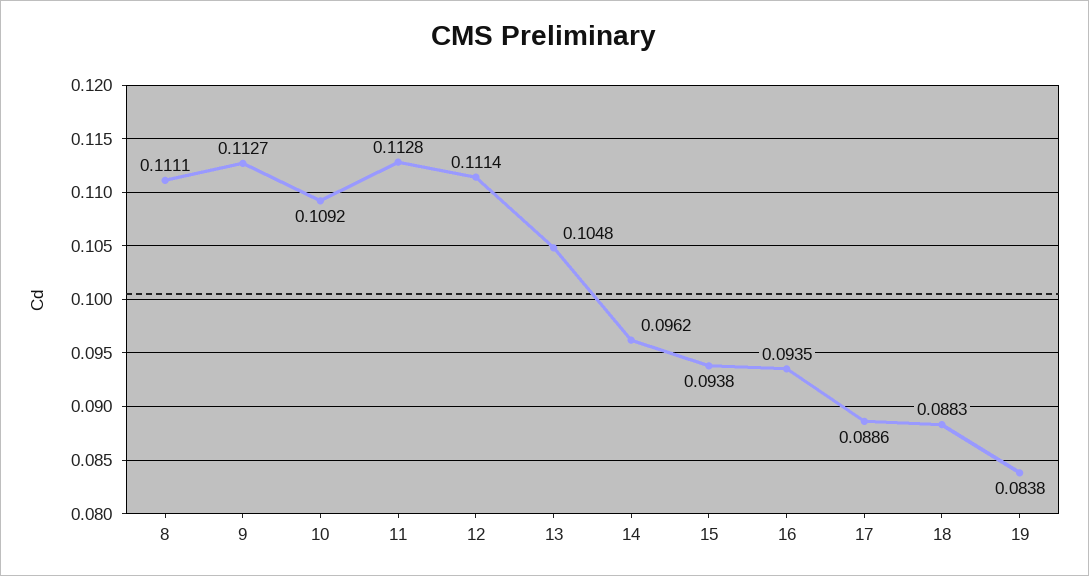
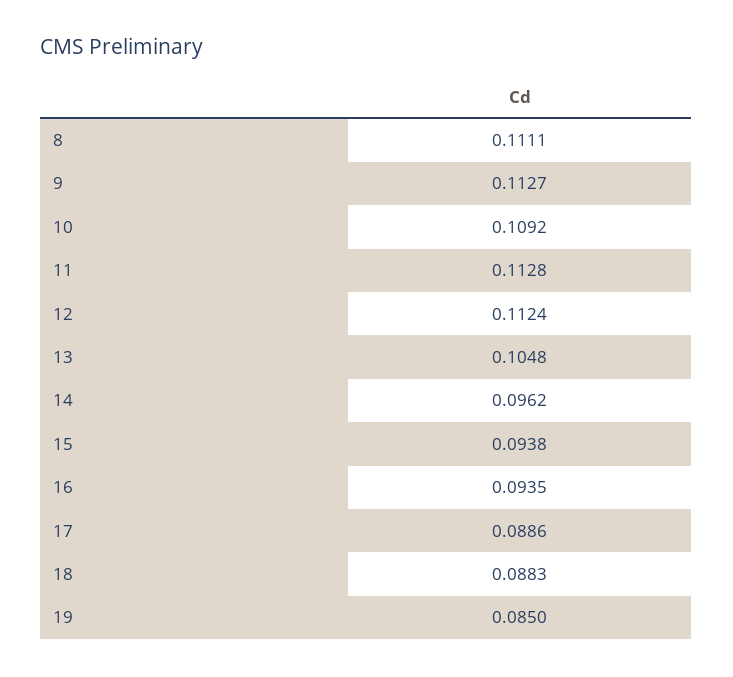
  {
    "8": 0.1111,
    "9": 0.1127,
    "10": 0.1092,
    "11": 0.1128,
-   "12": 0.1114,
+   "12": 0.1124,
    "13": 0.1048,
    "14": 0.0962,
    "15": 0.0938,
    "16": 0.0935,
    "17": 0.0886,
    "18": 0.0883,
-   "19": 0.0838
+   "19": 0.085
  }

